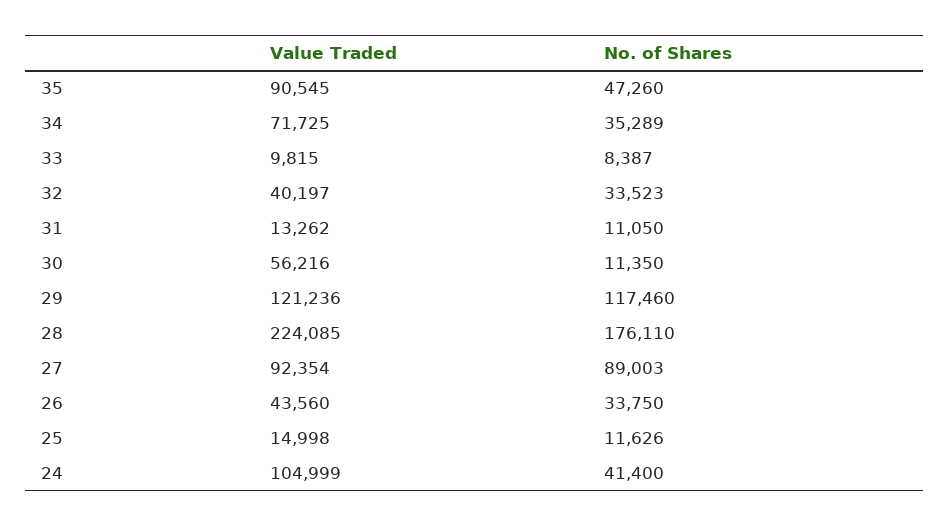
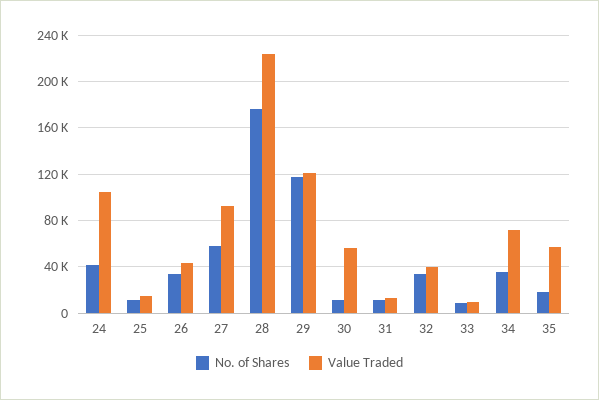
  {
    "Value Traded": {
-     "35": 90545,
+     "35": 60000,
      "34": 71725,
      "33": 9815,
      "32": 40197,
      "31": 13262,
      "30": 56216,
      "29": 121236,
      "28": 224085,
      "27": 92354,
      "26": 43560,
      "25": 14998,
      "24": 104999
    },
    "No. of Shares": {
-     "35": 47260,
+     "35": 20000,
      "34": 35289,
      "33": 8387,
      "32": 33523,
      "31": 11050,
      "30": 11350,
      "29": 117460,
      "28": 176110,
-     "27": 89003,
+     "27": 60000,
      "26": 33750,
      "25": 11626,
      "24": 41400
    }
  }

